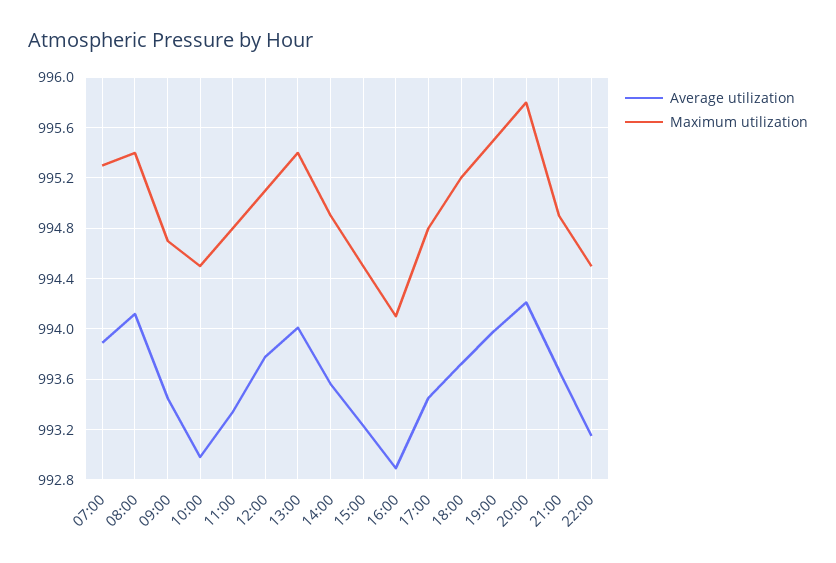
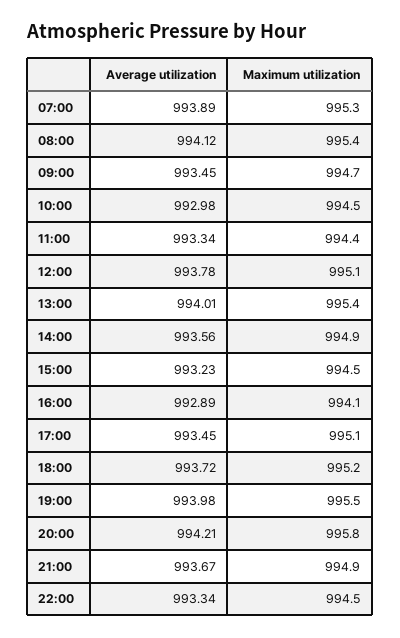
  {
    "Average utilization": {
      "07:00": 993.89,
      "08:00": 994.12,
      "09:00": 993.45,
      "10:00": 992.98,
      "11:00": 993.34,
      "12:00": 993.78,
      "13:00": 994.01,
      "14:00": 993.56,
      "15:00": 993.23,
      "16:00": 992.89,
      "17:00": 993.45,
      "18:00": 993.72,
      "19:00": 993.98,
      "20:00": 994.21,
      "21:00": 993.67,
-     "22:00": 993.15
+     "22:00": 993.34
    },
    "Maximum utilization": {
      "07:00": 995.3,
      "08:00": 995.4,
      "09:00": 994.7,
      "10:00": 994.5,
-     "11:00": 994.8,
+     "11:00": 994.4,
      "12:00": 995.1,
      "13:00": 995.4,
      "14:00": 994.9,
      "15:00": 994.5,
      "16:00": 994.1,
-     "17:00": 994.8,
+     "17:00": 995.1,
      "18:00": 995.2,
      "19:00": 995.5,
      "20:00": 995.8,
      "21:00": 994.9,
      "22:00": 994.5
    }
  }

